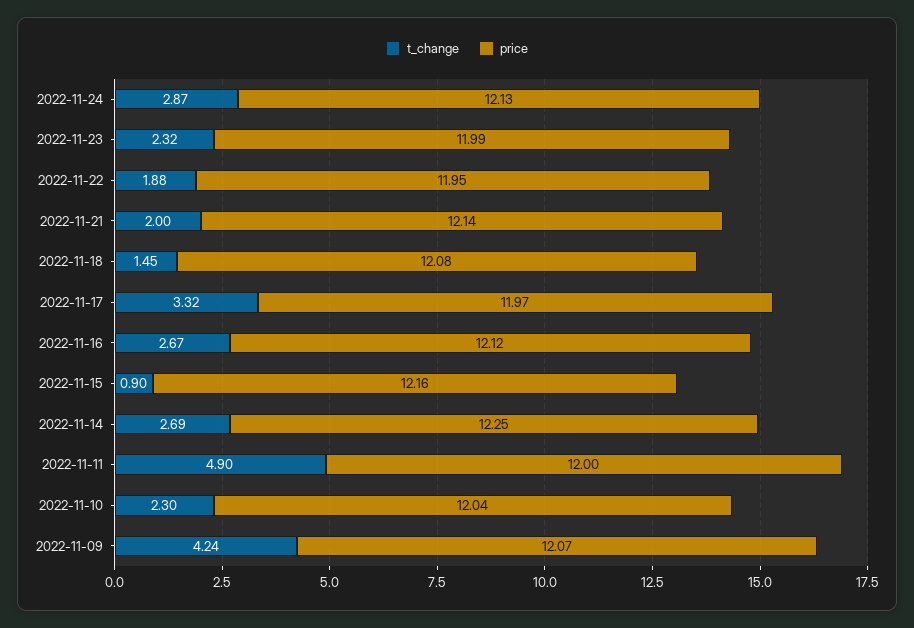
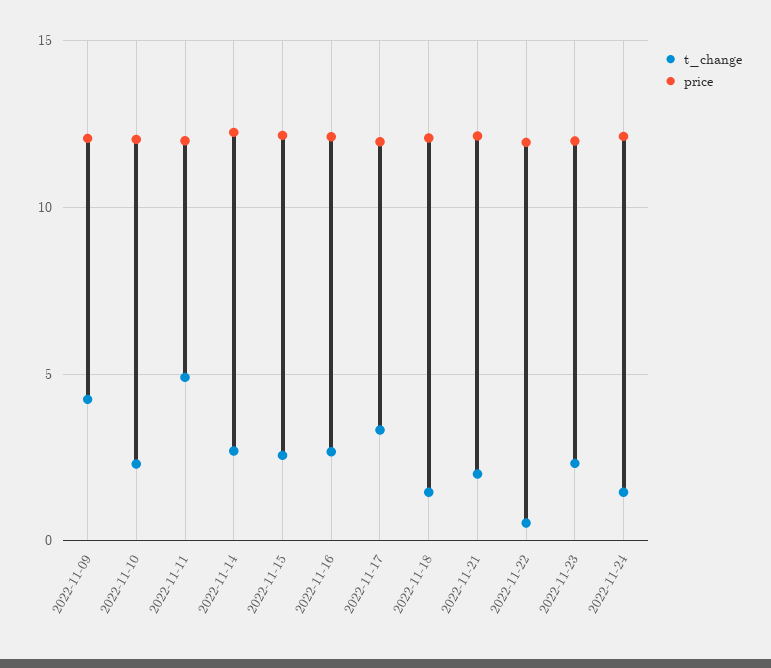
  {
    "t_change": {
-     "2022-11-24": 2.87,
+     "2022-11-24": 1.5,
      "2022-11-23": 2.32,
-     "2022-11-22": 1.88,
+     "2022-11-22": 0.5,
      "2022-11-21": 2,
      "2022-11-18": 1.45,
      "2022-11-17": 3.32,
      "2022-11-16": 2.67,
-     "2022-11-15": 0.9,
+     "2022-11-15": 2.5,
      "2022-11-14": 2.69,
      "2022-11-11": 4.9,
      "2022-11-10": 2.3,
      "2022-11-09": 4.24
    },
    "price": {
      "2022-11-24": 12.13,
      "2022-11-23": 11.99,
      "2022-11-22": 11.95,
      "2022-11-21": 12.14,
      "2022-11-18": 12.08,
      "2022-11-17": 11.97,
      "2022-11-16": 12.12,
      "2022-11-15": 12.16,
      "2022-11-14": 12.25,
      "2022-11-11": 12,
      "2022-11-10": 12.04,
      "2022-11-09": 12.07
    }
  }

